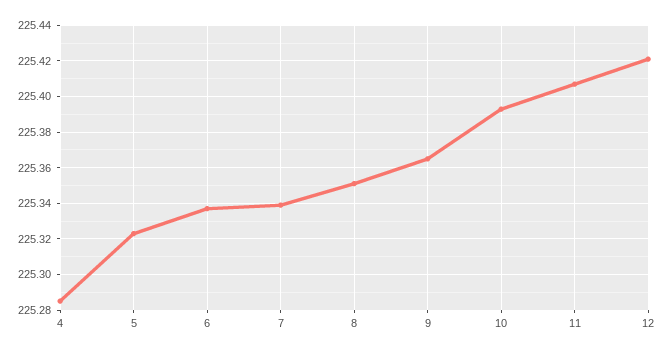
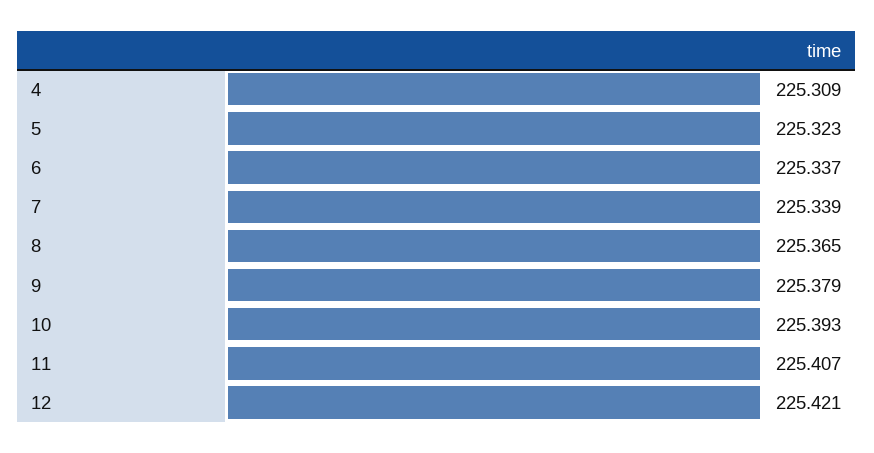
  {
-   "4": 225.285,
+   "4": 225.309,
    "5": 225.323,
    "6": 225.337,
    "7": 225.339,
-   "8": 225.35,
+   "8": 225.365,
-   "9": 225.365,
+   "9": 225.379,
    "10": 225.393,
    "11": 225.407,
    "12": 225.421
  }

